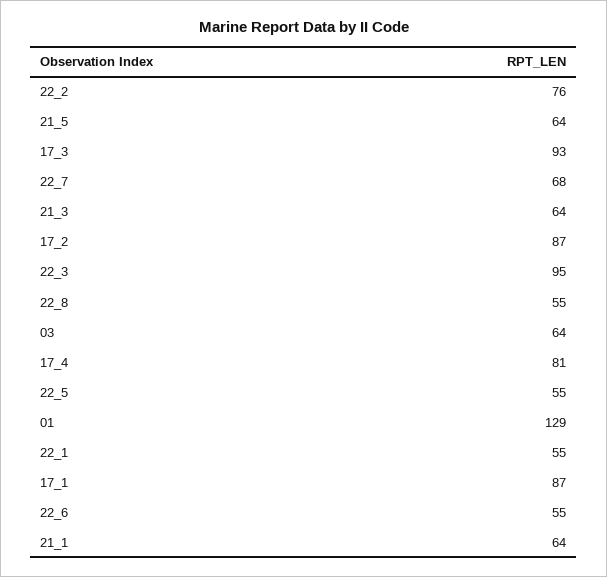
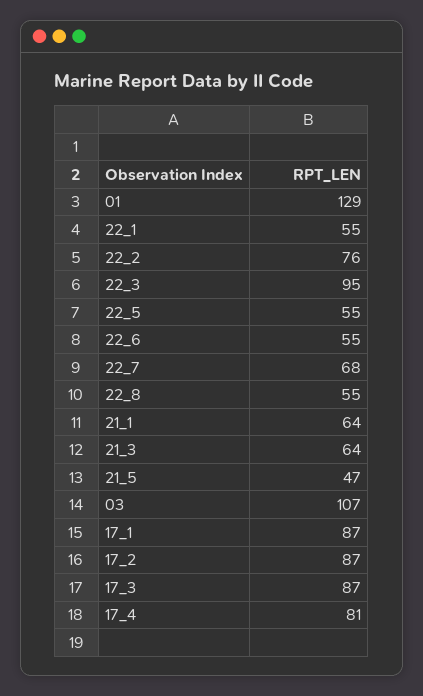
  {
    "22_2": 76,
-   "21_5": 64,
+   "21_5": 47,
-   "17_3": 93,
+   "17_3": 87,
    "22_7": 68,
    "21_3": 64,
    "17_2": 87,
    "22_3": 95,
    "22_8": 55,
-   "03": 64,
+   "03": 107,
    "17_4": 81,
    "22_5": 55,
    "01": 129,
    "22_1": 55,
    "17_1": 87,
    "22_6": 55,
    "21_1": 64
  }

